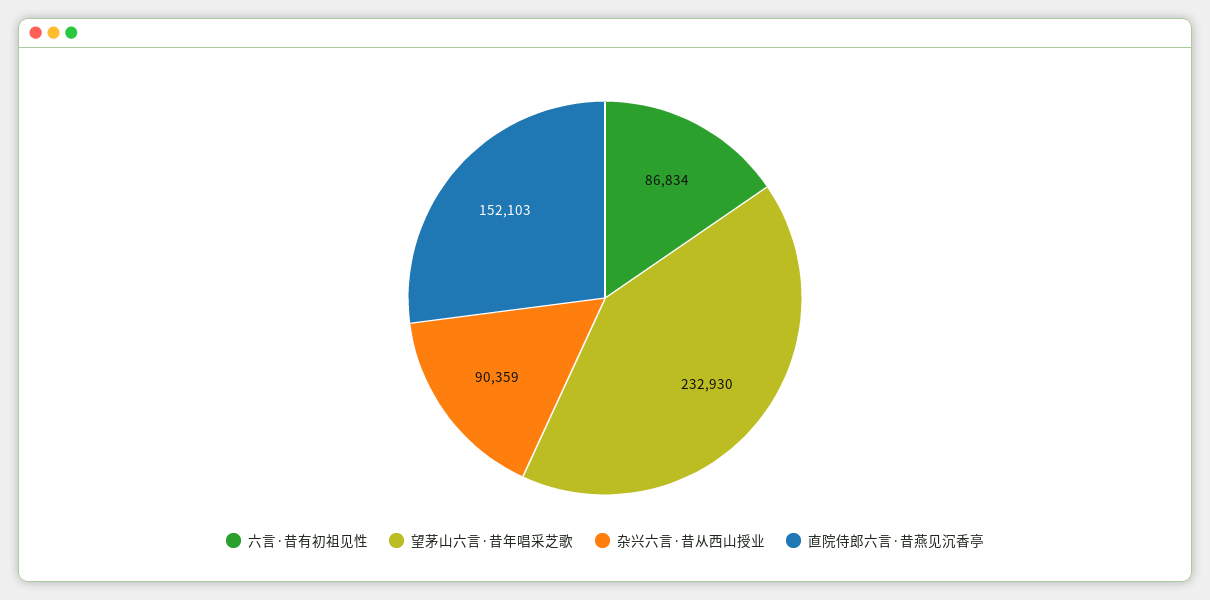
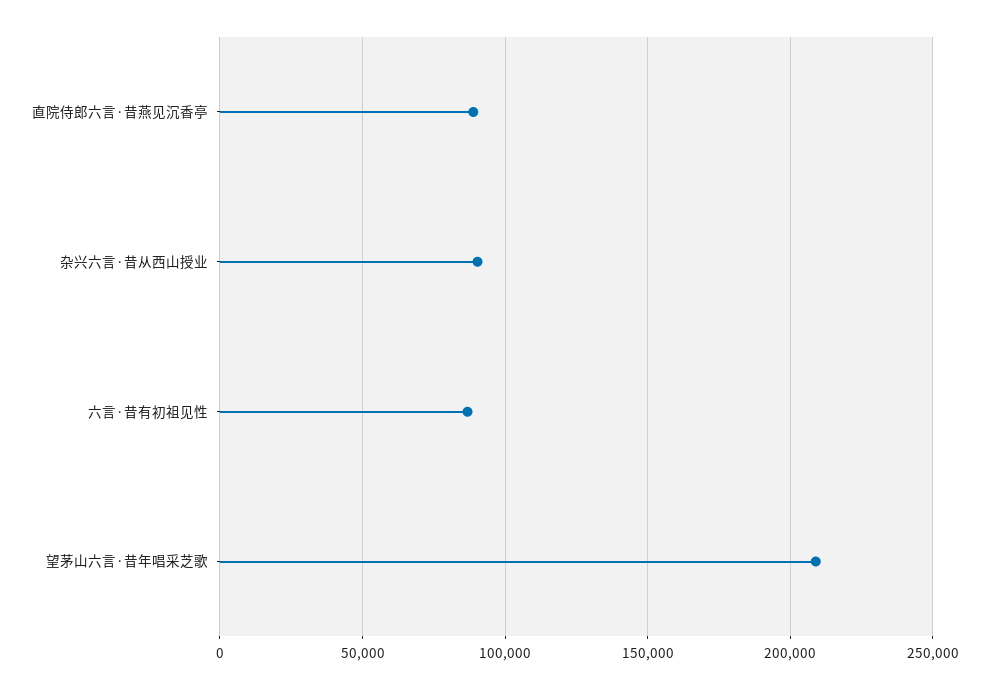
  {
    "六言·昔有初祖见性": 86834,
-   "望茅山六言·昔年唱采芝歌": 232930,
+   "望茅山六言·昔年唱采芝歌": 210000,
    "杂兴六言·昔从西山授业": 90359,
-   "直院侍郎六言·昔燕见沉香亭": 152103
+   "直院侍郎六言·昔燕见沉香亭": 90000
  }

